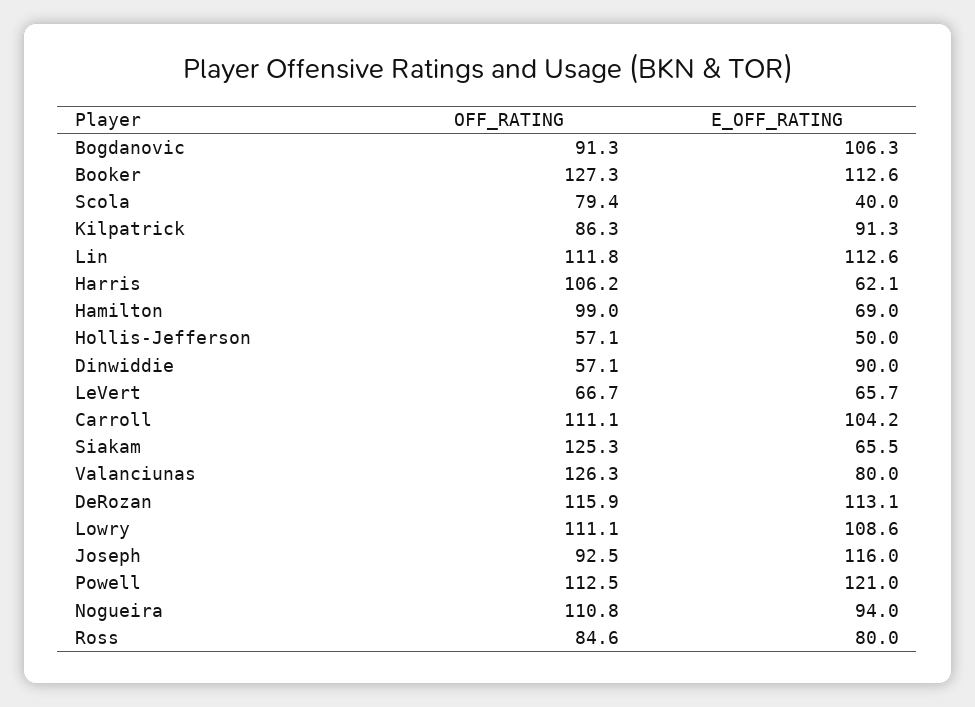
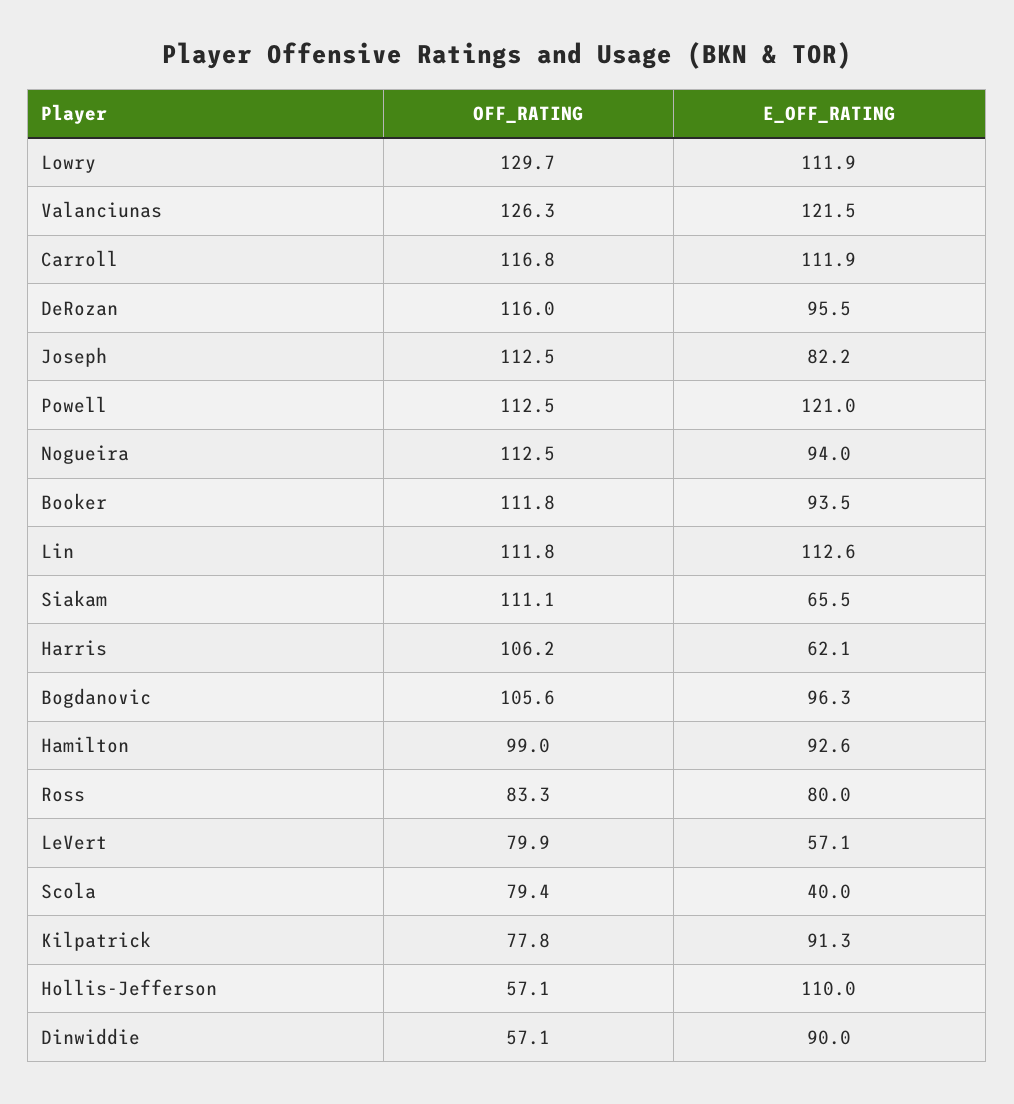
  {
    "OFF_RATING": {
-     "Bogdanovic": 91.3,
+     "Bogdanovic": 105.6,
-     "Booker": 127.3,
+     "Booker": 111.8,
      "Scola": 79.4,
-     "Kilpatrick": 86.3,
+     "Kilpatrick": 77.8,
      "Lin": 111.8,
      "Harris": 106.2,
      "Hamilton": 99,
      "Hollis-Jefferson": 57.1,
      "Dinwiddie": 57.1,
-     "LeVert": 66.7,
+     "LeVert": 79.9,
-     "Carroll": 111.1,
+     "Carroll": 116.8,
-     "Siakam": 125.3,
+     "Siakam": 111.1,
      "Valanciunas": 126.3,
-     "DeRozan": 115.9,
+     "DeRozan": 116,
-     "Lowry": 111.1,
+     "Lowry": 129.7,
-     "Joseph": 92.5,
+     "Joseph": 112.5,
      "Powell": 112.5,
-     "Nogueira": 110.8,
+     "Nogueira": 112.5,
-     "Ross": 84.6
+     "Ross": 83.3
    },
    "E_OFF_RATING": {
-     "Bogdanovic": 106.3,
+     "Bogdanovic": 96.3,
-     "Booker": 112.6,
+     "Booker": 93.5,
      "Scola": 40,
      "Kilpatrick": 91.3,
      "Lin": 112.6,
      "Harris": 62.1,
-     "Hamilton": 69,
+     "Hamilton": 92.6,
-     "Hollis-Jefferson": 50,
+     "Hollis-Jefferson": 110,
      "Dinwiddie": 90,
-     "LeVert": 65.7,
+     "LeVert": 57.1,
-     "Carroll": 104.2,
+     "Carroll": 111.9,
      "Siakam": 65.5,
-     "Valanciunas": 80,
+     "Valanciunas": 121.5,
-     "DeRozan": 113.1,
+     "DeRozan": 95.5,
-     "Lowry": 108.6,
+     "Lowry": 111.9,
-     "Joseph": 116,
+     "Joseph": 82.2,
      "Powell": 121,
      "Nogueira": 94,
      "Ross": 80
    }
  }

